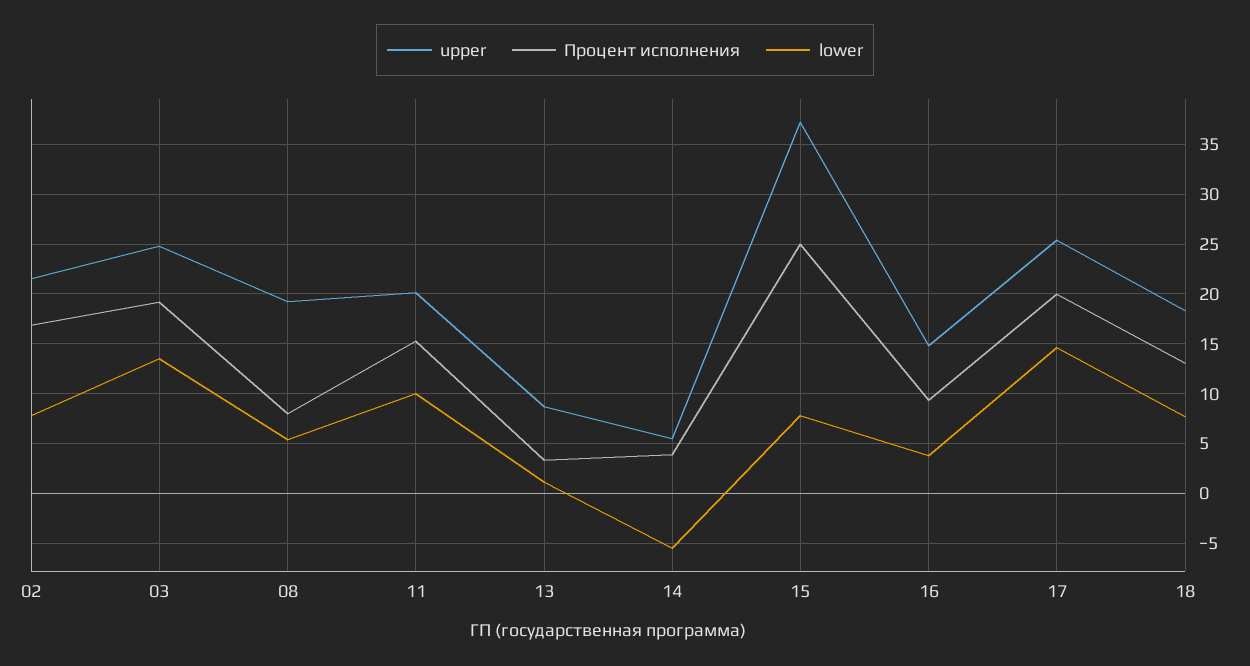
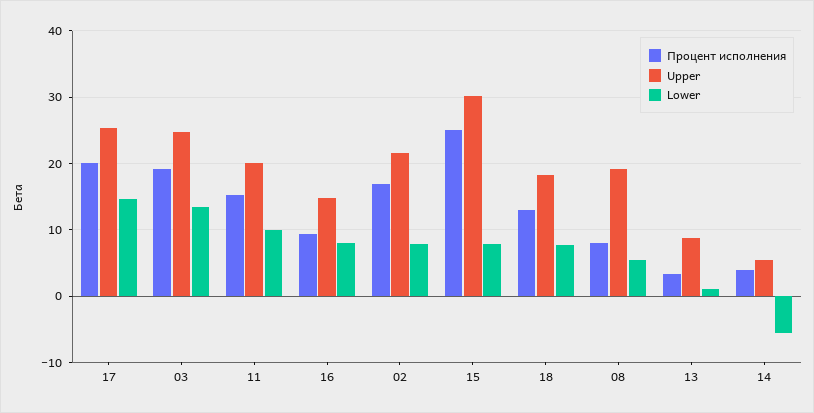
  {
    "upper": {
      "02": 22,
      "03": 25,
      "08": 19,
      "11": 20,
      "13": 9,
      "14": 6,
-     "15": 37,
+     "15": 30,
      "16": 15,
      "17": 25,
      "18": 18
    },
    "Процент исполнения": {
      "02": 17,
      "03": 19,
      "08": 8,
      "11": 15,
      "13": 3,
      "14": 4,
      "15": 25,
      "16": 9,
      "17": 20,
      "18": 13
    },
    "lower": {
      "02": 8,
      "03": 14,
      "08": 5,
      "11": 10,
      "13": 1,
      "14": -6,
      "15": 8,
-     "16": 4,
+     "16": 8,
      "17": 15,
      "18": 8
    }
  }

